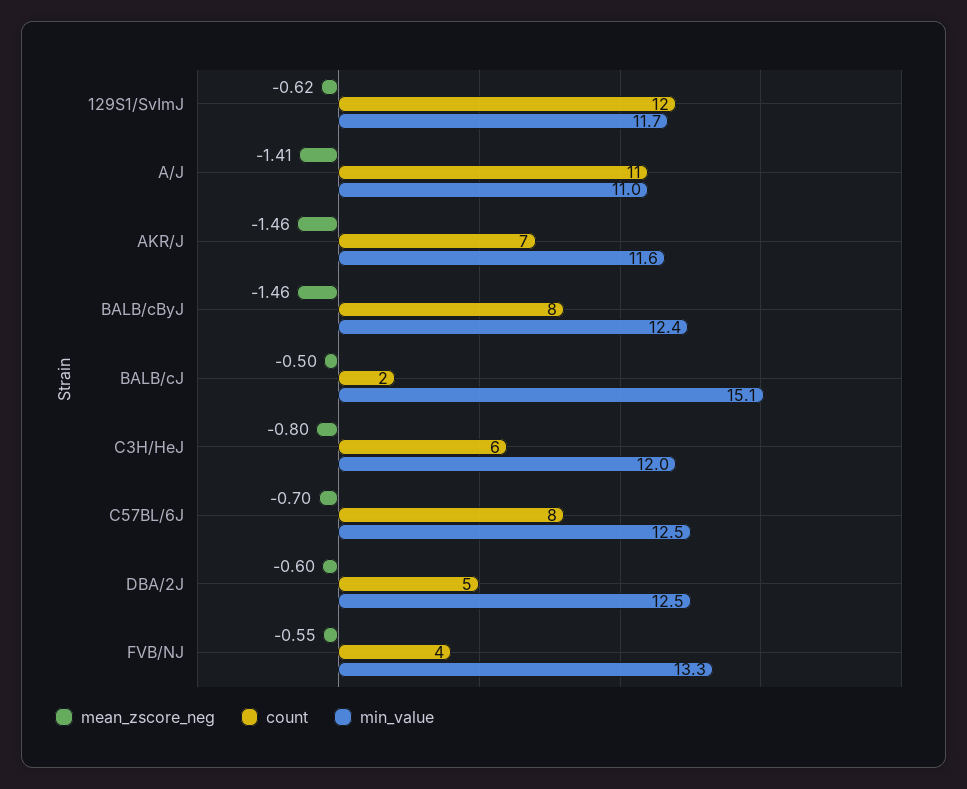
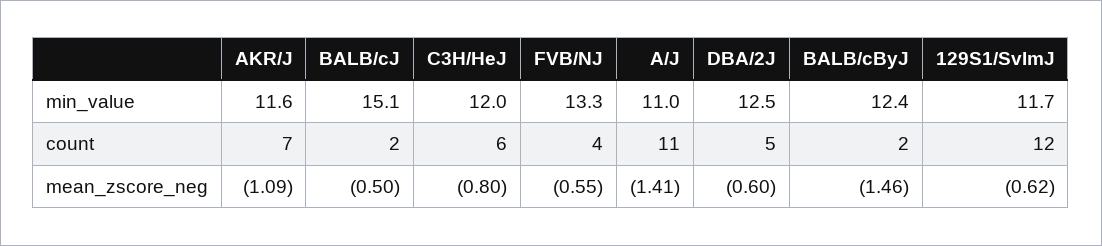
  {
    "mean_zscore_neg": {
      "129S1/SvImJ": -0.62,
      "A/J": -1.41,
-     "AKR/J": -1.46,
+     "AKR/J": -1.09,
      "BALB/cByJ": -1.46,
      "BALB/cJ": -0.5,
      "C3H/HeJ": -0.8,
-     "C57BL/6J": -0.7,
      "DBA/2J": -0.6,
      "FVB/NJ": -0.55
    },
    "count": {
      "129S1/SvImJ": 12,
      "A/J": 11,
      "AKR/J": 7,
-     "BALB/cByJ": 8,
+     "BALB/cByJ": 2,
      "BALB/cJ": 2,
      "C3H/HeJ": 6,
-     "C57BL/6J": 8,
      "DBA/2J": 5,
      "FVB/NJ": 4
    },
    "min_value": {
      "129S1/SvImJ": 11.7,
      "A/J": 11,
      "AKR/J": 11.6,
      "BALB/cByJ": 12.4,
      "BALB/cJ": 15.1,
      "C3H/HeJ": 12,
-     "C57BL/6J": 12.5,
      "DBA/2J": 12.5,
      "FVB/NJ": 13.3
    }
  }

